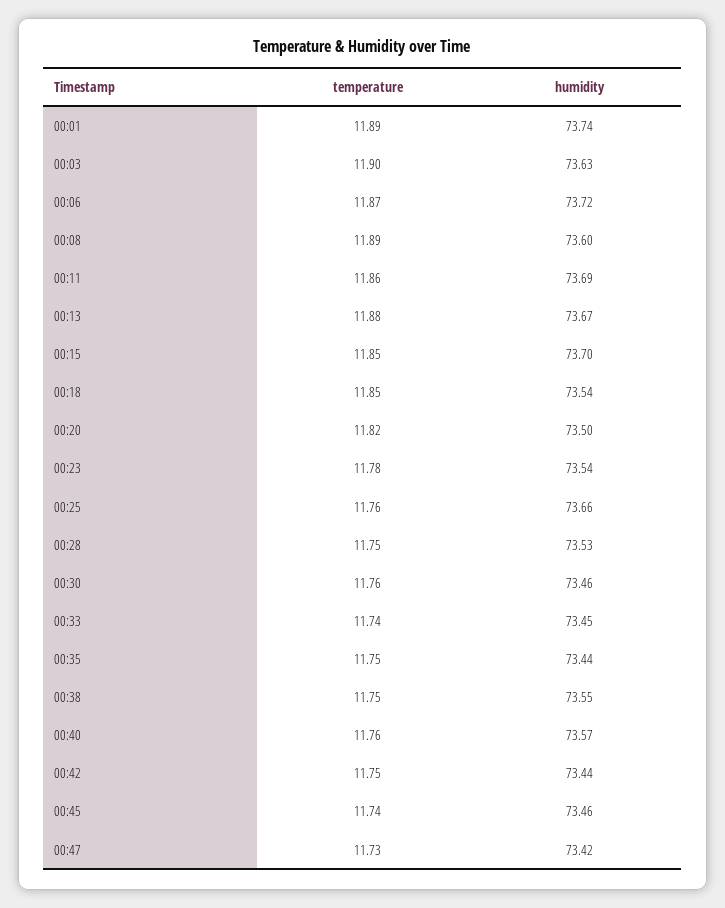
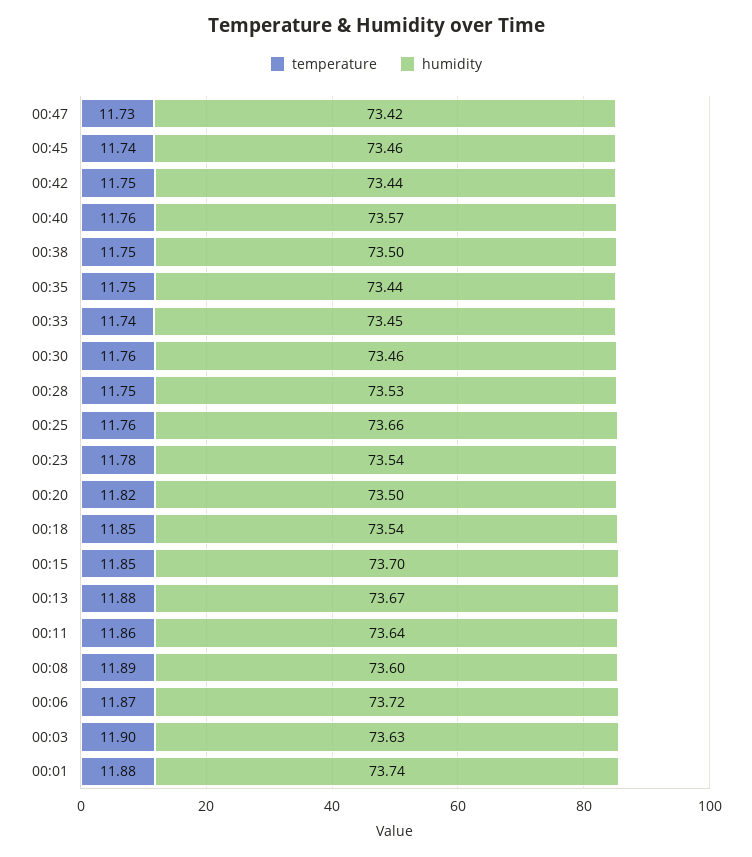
  {
    "temperature": {
-     "00:01": 11.89,
+     "00:01": 11.88,
      "00:03": 11.9,
      "00:06": 11.87,
      "00:08": 11.89,
      "00:11": 11.86,
      "00:13": 11.88,
      "00:15": 11.85,
      "00:18": 11.85,
      "00:20": 11.82,
      "00:23": 11.78,
      "00:25": 11.76,
      "00:28": 11.75,
      "00:30": 11.76,
      "00:33": 11.74,
      "00:35": 11.75,
      "00:38": 11.75,
      "00:40": 11.76,
      "00:42": 11.75,
      "00:45": 11.74,
      "00:47": 11.73
    },
    "humidity": {
      "00:01": 73.74,
      "00:03": 73.63,
      "00:06": 73.72,
      "00:08": 73.6,
-     "00:11": 73.69,
+     "00:11": 73.64,
      "00:13": 73.67,
      "00:15": 73.7,
      "00:18": 73.54,
      "00:20": 73.5,
      "00:23": 73.54,
      "00:25": 73.66,
      "00:28": 73.53,
      "00:30": 73.46,
      "00:33": 73.45,
      "00:35": 73.44,
-     "00:38": 73.55,
+     "00:38": 73.5,
      "00:40": 73.57,
      "00:42": 73.44,
      "00:45": 73.46,
      "00:47": 73.42
    }
  }

